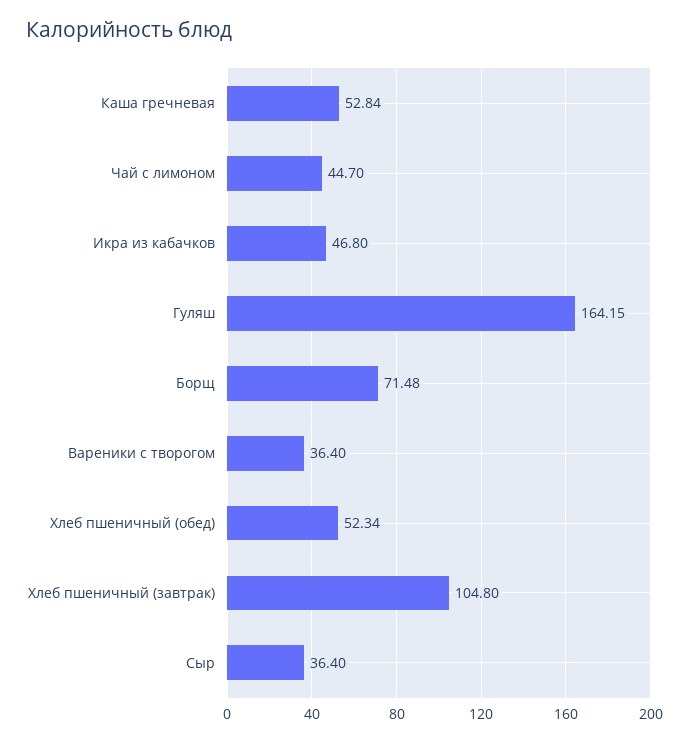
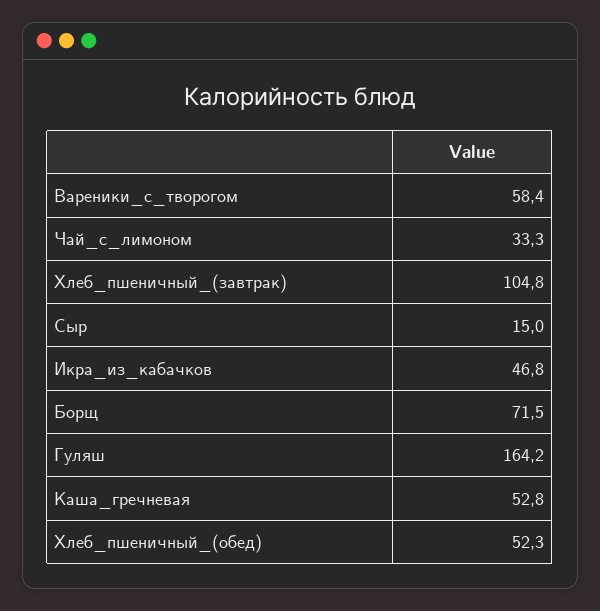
  {
    "Каша гречневая": 52.84,
-   "Чай с лимоном": 44.7,
+   "Чай с лимоном": 33.3,
    "Икра из кабачков": 46.8,
    "Гуляш": 164.15,
    "Борщ": 71.48,
-   "Вареники с творогом": 36.4,
+   "Вареники с творогом": 58.4,
    "Хлеб пшеничный (обед)": 52.34,
    "Хлеб пшеничный (завтрак)": 104.8,
-   "Сыр": 36.4
+   "Сыр": 15
  }

